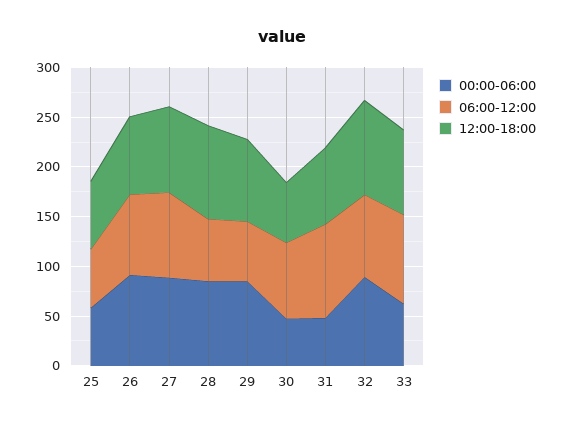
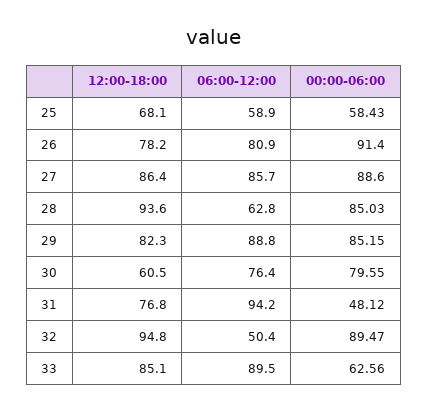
  {
    "00:00-06:00": {
      "25": 58.43,
      "26": 91.4,
      "27": 88.6,
      "28": 85.03,
      "29": 85.15,
-     "30": 50,
+     "30": 79.55,
      "31": 48.12,
      "32": 89.47,
      "33": 62.56
    },
    "06:00-12:00": {
      "25": 58.9,
      "26": 80.9,
      "27": 85.7,
      "28": 62.8,
-     "29": 60,
+     "29": 88.8,
      "30": 76.4,
      "31": 94.2,
-     "32": 80,
+     "32": 50.4,
      "33": 89.5
    },
    "12:00-18:00": {
      "25": 68.1,
      "26": 78.2,
      "27": 86.4,
      "28": 93.6,
      "29": 82.3,
      "30": 60.5,
      "31": 76.8,
      "32": 94.8,
      "33": 85.1
    }
  }

